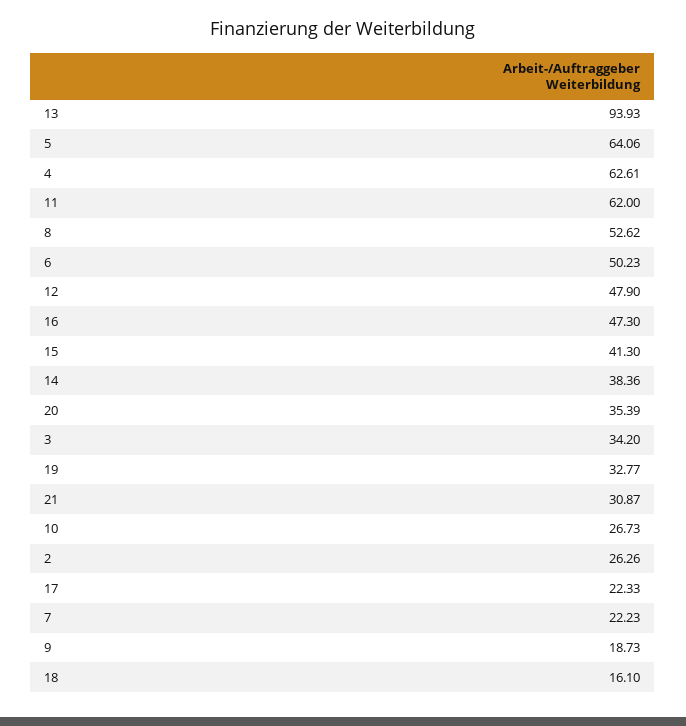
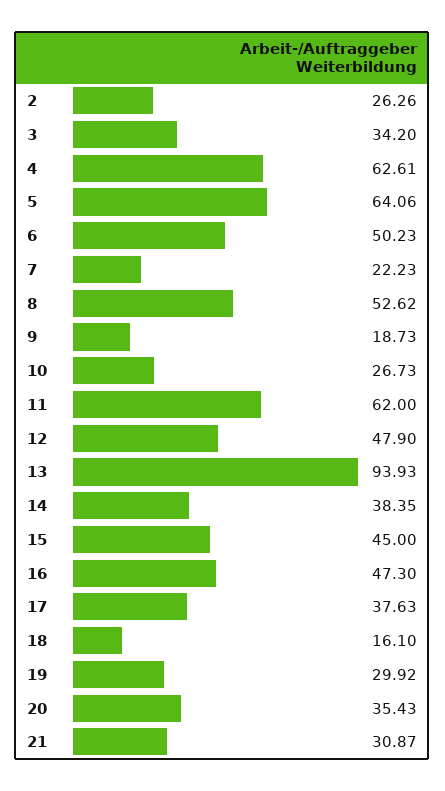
  {
    "13": 93.93,
    "5": 64.06,
    "4": 62.61,
    "11": 62,
    "8": 52.62,
    "6": 50.23,
    "12": 47.9,
    "16": 47.3,
-   "15": 41.3,
+   "15": 45,
-   "14": 38.36,
+   "14": 38.35,
-   "20": 35.39,
+   "20": 35.43,
    "3": 34.2,
-   "19": 32.77,
+   "19": 29.92,
    "21": 30.87,
    "10": 26.73,
    "2": 26.26,
-   "17": 22.33,
+   "17": 37.63,
    "7": 22.23,
    "9": 18.73,
    "18": 16.1
  }

